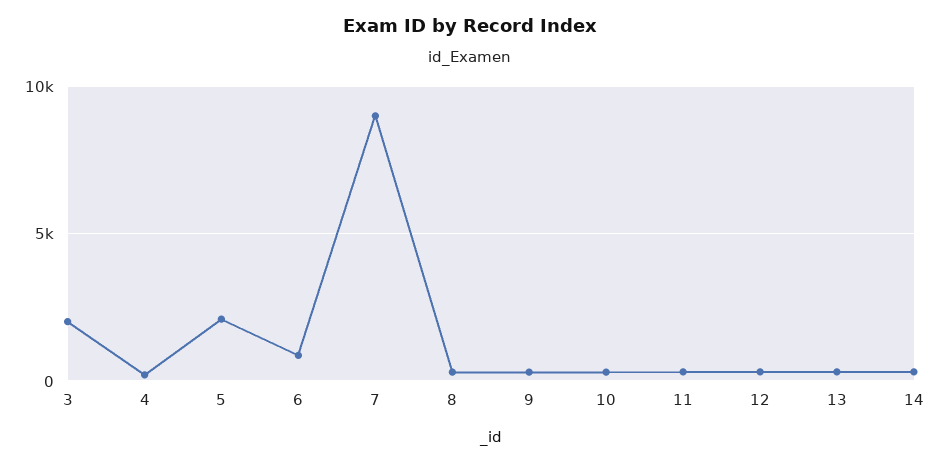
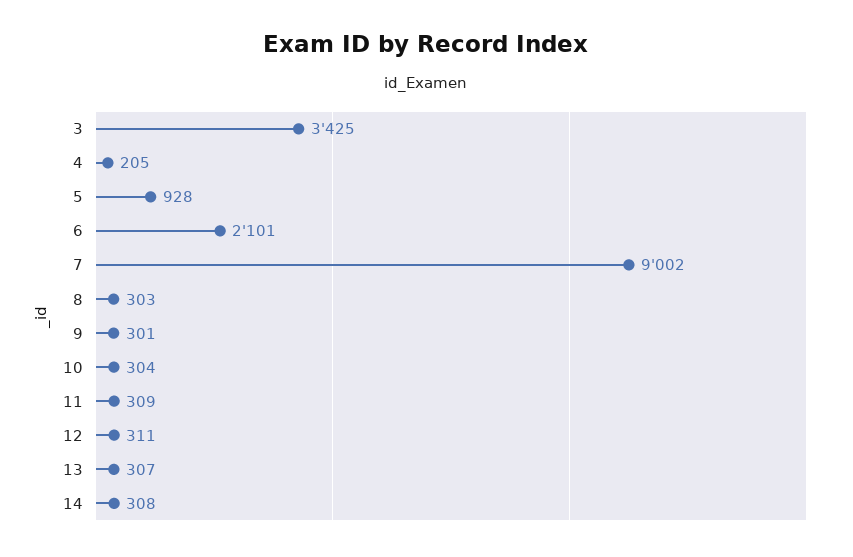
  {
-   "3": 2000,
+   "3": 3425,
    "4": 205,
-   "5": 2000,
+   "5": 928,
-   "6": 1000,
+   "6": 2101,
    "7": 9002,
    "8": 303,
    "9": 301,
    "10": 304,
    "11": 309,
    "12": 311,
    "13": 307,
    "14": 308
  }

